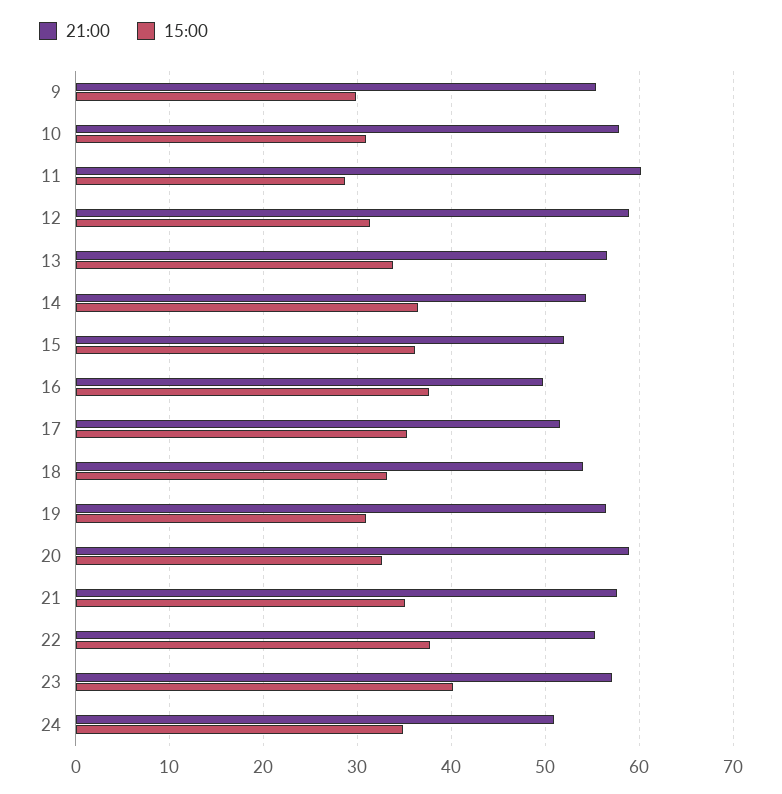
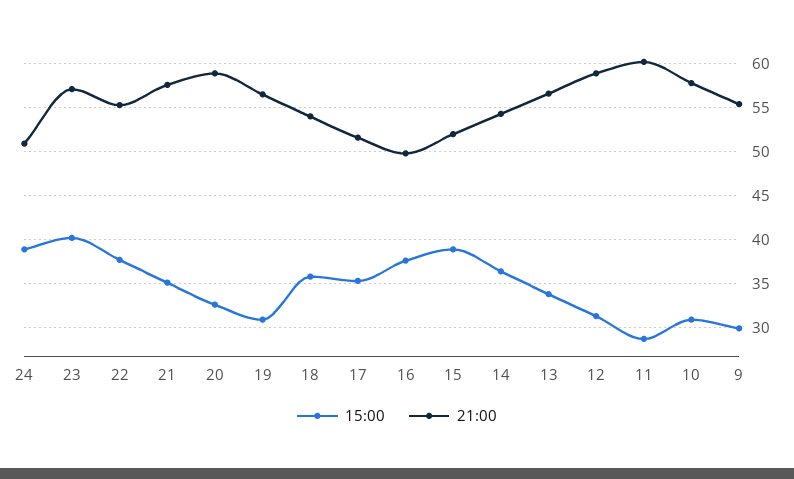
  {
    "21:00": {
      "9": 55,
      "10": 58,
      "11": 60,
      "12": 59,
      "13": 57,
      "14": 54,
      "15": 52,
      "16": 50,
      "17": 52,
      "18": 54,
      "19": 57,
      "20": 59,
      "21": 58,
      "22": 55,
      "23": 57,
      "24": 51
    },
    "15:00": {
      "9": 30,
      "10": 31,
      "11": 29,
      "12": 31,
      "13": 34,
      "14": 36,
-     "15": 36,
+     "15": 39,
      "16": 38,
      "17": 35,
-     "18": 33,
+     "18": 36,
      "19": 31,
      "20": 33,
      "21": 35,
      "22": 38,
      "23": 40,
-     "24": 35
+     "24": 39
    }
  }

